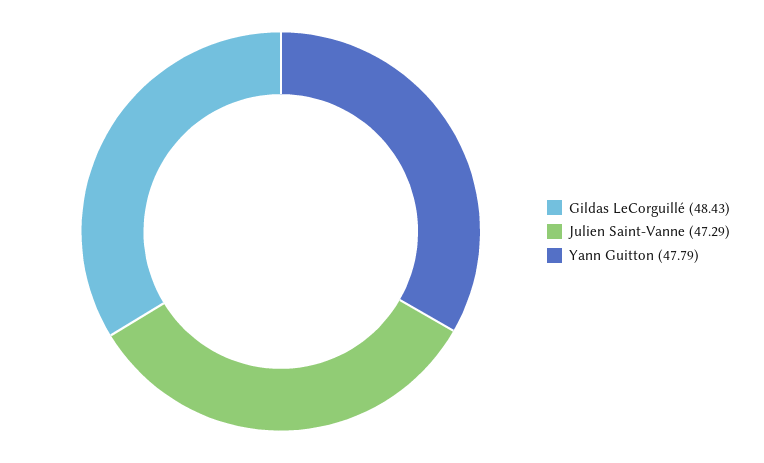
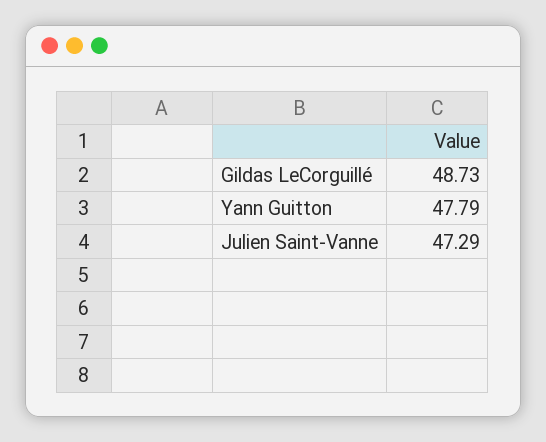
  {
-   "Gildas LeCorguillé": 48.43,
+   "Gildas LeCorguillé": 48.73,
    "Julien Saint-Vanne": 47.29,
    "Yann Guitton": 47.79
  }

